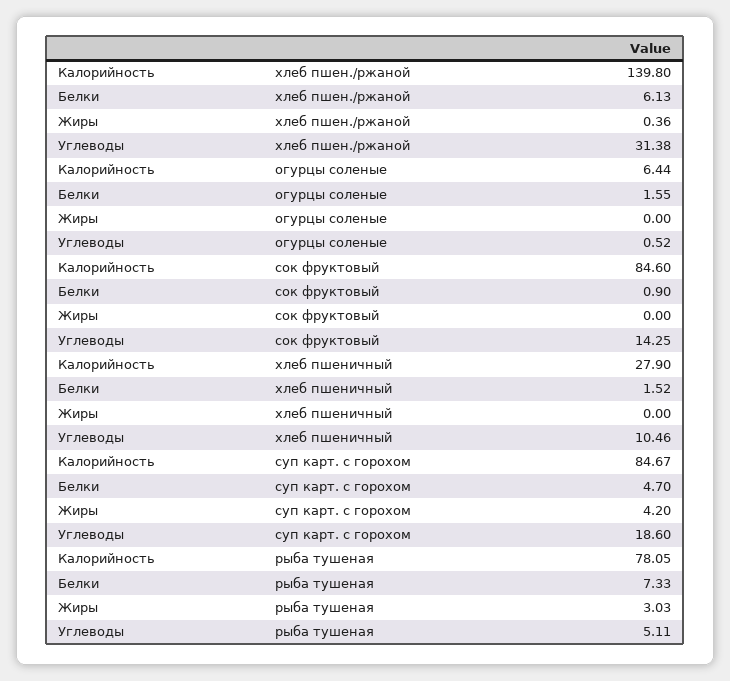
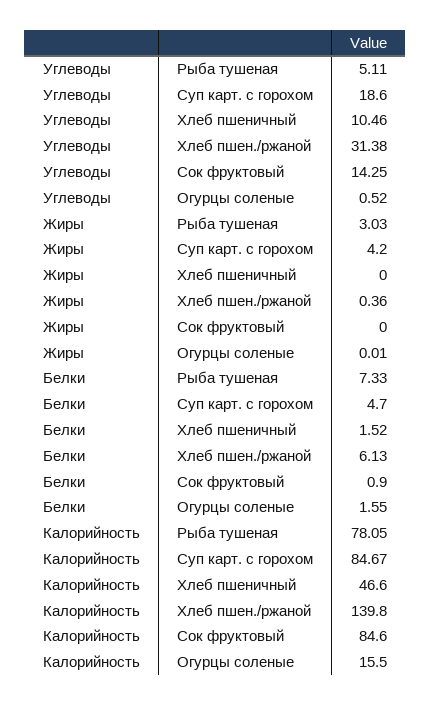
  {
    "Калорийность": {
      "хлеб пшен./ржаной": 139.8,
-     "огурцы соленые": 6.44,
+     "огурцы соленые": 15.5,
      "сок фруктовый": 84.6,
-     "хлеб пшеничный": 27.9,
+     "хлеб пшеничный": 46.6,
      "суп карт. с горохом": 84.67,
      "рыба тушеная": 78.05
    },
    "Белки": {
      "хлеб пшен./ржаной": 6.13,
      "огурцы соленые": 1.55,
      "сок фруктовый": 0.9,
      "хлеб пшеничный": 1.52,
      "суп карт. с горохом": 4.7,
      "рыба тушеная": 7.33
    },
    "Жиры": {
      "хлеб пшен./ржаной": 0.36,
-     "огурцы соленые": 0,
+     "огурцы соленые": 0.01,
      "сок фруктовый": 0,
      "хлеб пшеничный": 0,
      "суп карт. с горохом": 4.2,
      "рыба тушеная": 3.03
    },
    "Углеводы": {
      "хлеб пшен./ржаной": 31.38,
      "огурцы соленые": 0.52,
      "сок фруктовый": 14.25,
      "хлеб пшеничный": 10.46,
      "суп карт. с горохом": 18.6,
      "рыба тушеная": 5.11
    }
  }

